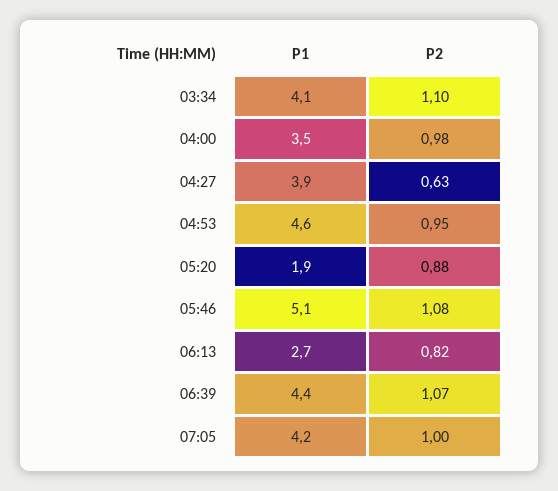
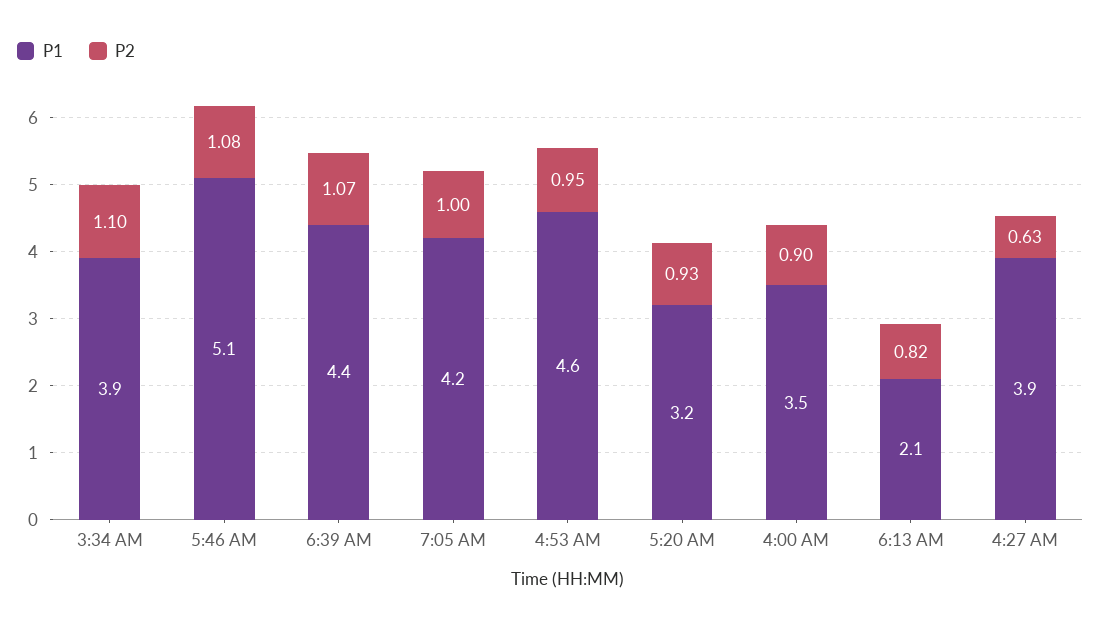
  {
    "P1": {
-     "03:34": 4.1,
+     "03:34": 3.9,
      "04:00": 3.5,
      "04:27": 3.9,
      "04:53": 4.6,
-     "05:20": 1.9,
+     "05:20": 3.2,
      "05:46": 5.1,
-     "06:13": 2.7,
+     "06:13": 2.1,
      "06:39": 4.4,
      "07:05": 4.2
    },
    "P2": {
      "03:34": 1.1,
-     "04:00": 0.98,
+     "04:00": 0.9,
      "04:27": 0.63,
      "04:53": 0.95,
-     "05:20": 0.88,
+     "05:20": 0.93,
      "05:46": 1.08,
      "06:13": 0.82,
      "06:39": 1.07,
      "07:05": 1
    }
  }

